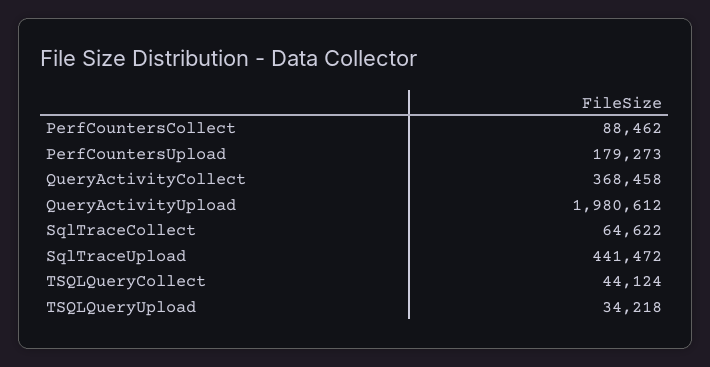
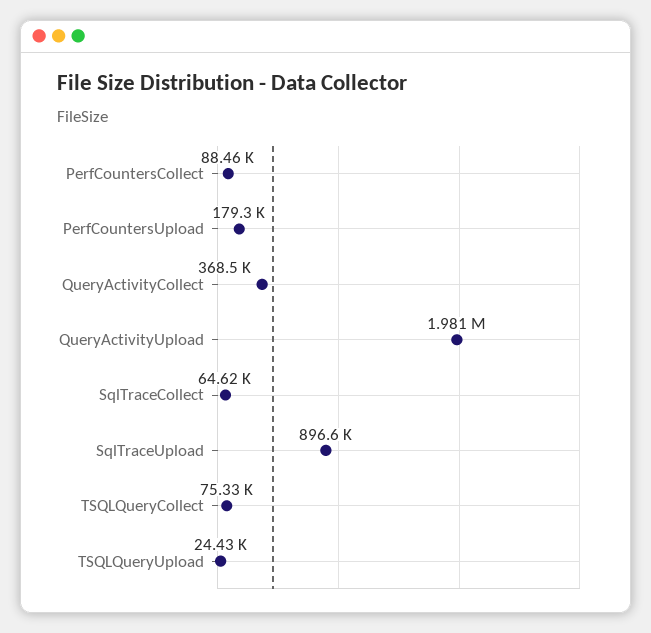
  {
    "PerfCountersCollect": 88462,
    "PerfCountersUpload": 179273,
    "QueryActivityCollect": 368458,
    "QueryActivityUpload": 1980612,
    "SqlTraceCollect": 64622,
-   "SqlTraceUpload": 441472,
+   "SqlTraceUpload": 896600,
-   "TSQLQueryCollect": 44124,
+   "TSQLQueryCollect": 75330,
-   "TSQLQueryUpload": 34218
+   "TSQLQueryUpload": 24430
  }

